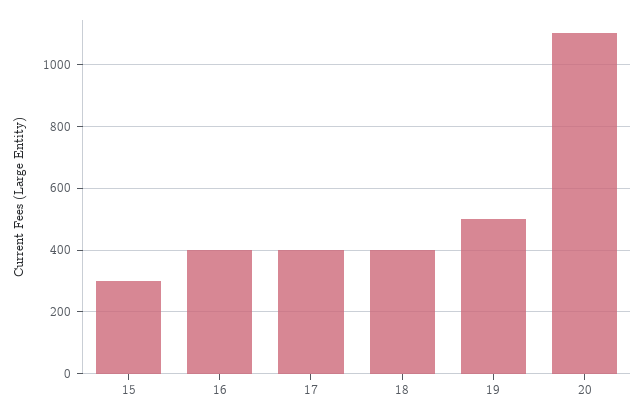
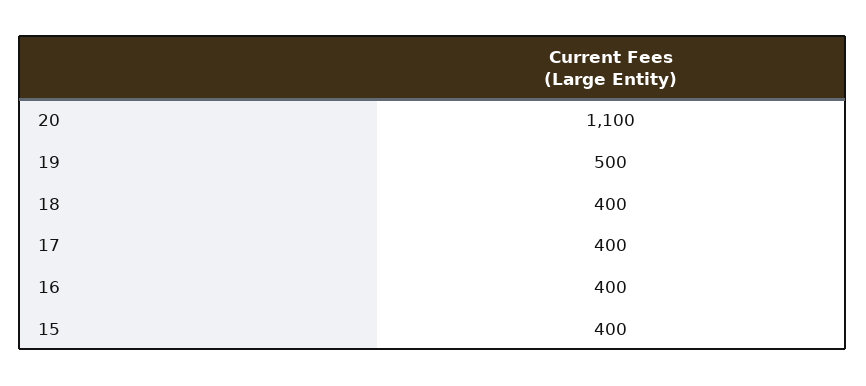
  {
-   "15": 300,
+   "15": 400,
    "16": 400,
    "17": 400,
    "18": 400,
    "19": 500,
    "20": 1100
  }

